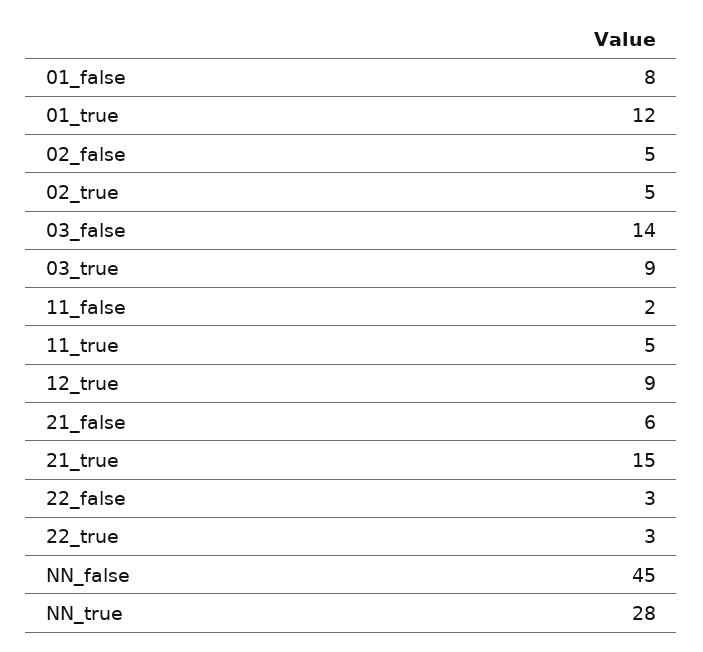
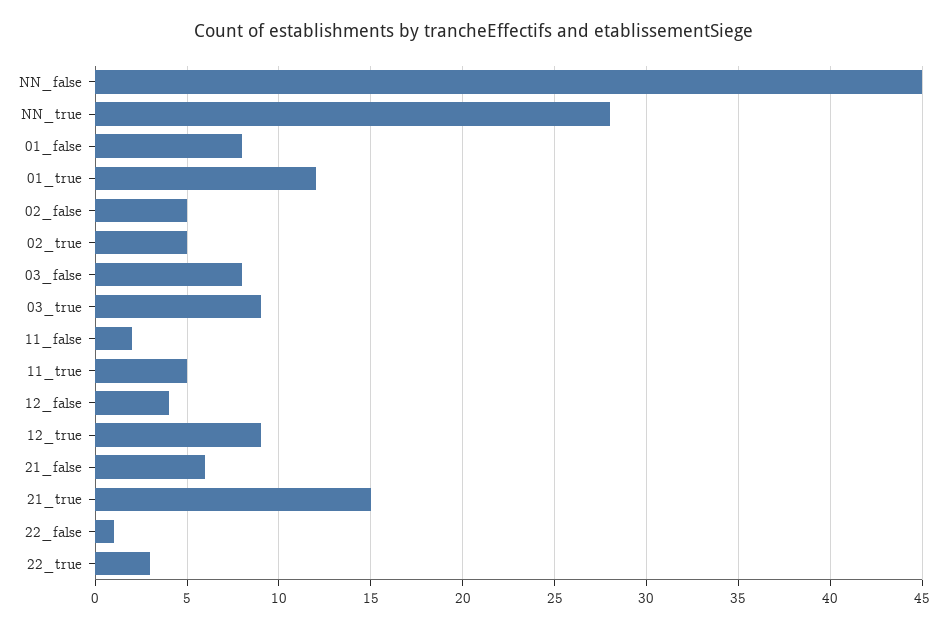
  {
    "01_false": 8,
    "01_true": 12,
    "02_false": 5,
    "02_true": 5,
-   "03_false": 14,
+   "03_false": 8,
    "03_true": 9,
    "11_false": 2,
    "11_true": 5,
    "12_true": 9,
    "21_false": 6,
    "21_true": 15,
-   "22_false": 3,
+   "22_false": 1,
    "22_true": 3,
    "NN_false": 45,
-   "NN_true": 28
+   "NN_true": 28,
+   "12_false": 4
  }

